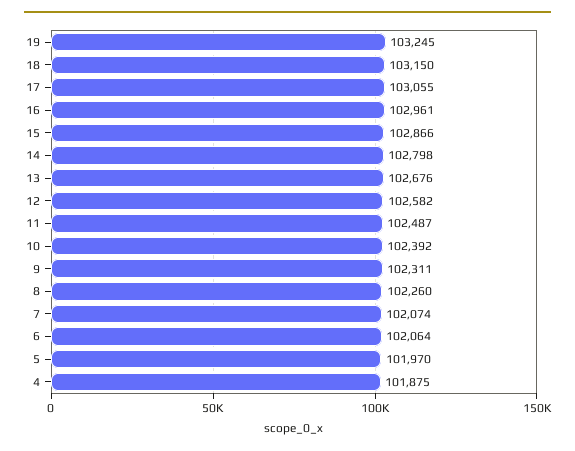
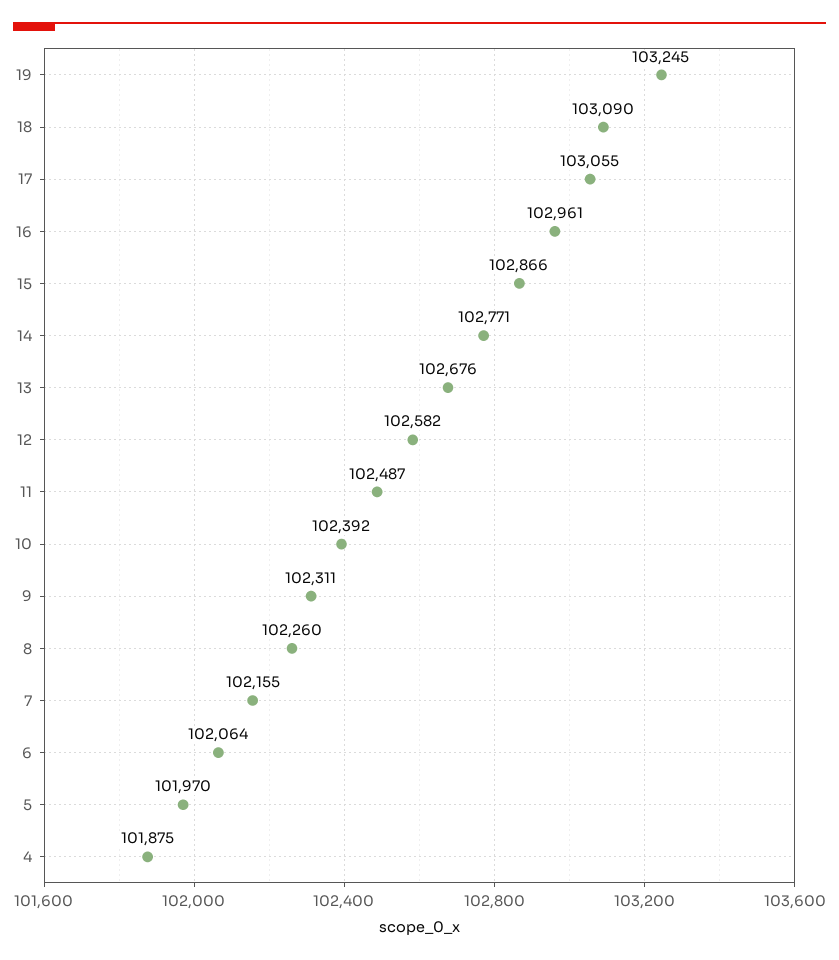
  {
    "19": 103245,
-   "18": 103150,
+   "18": 103090,
    "17": 103055,
    "16": 102961,
    "15": 102866,
-   "14": 102798,
+   "14": 102771,
    "13": 102676,
    "12": 102582,
    "11": 102487,
    "10": 102392,
    "9": 102311,
    "8": 102260,
-   "7": 102074,
+   "7": 102155,
    "6": 102064,
    "5": 101970,
    "4": 101875
  }

